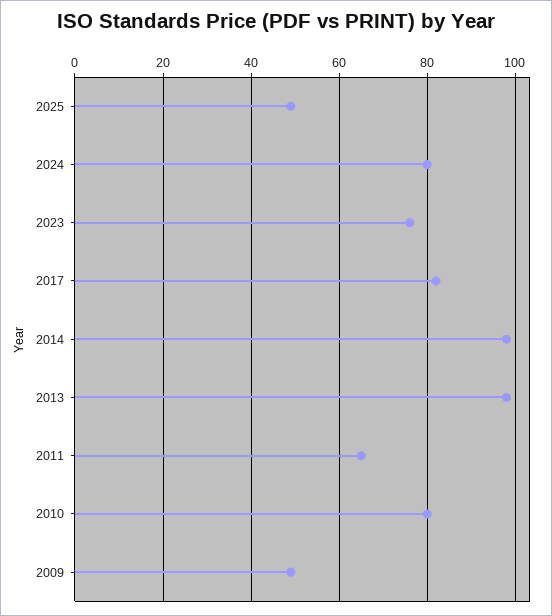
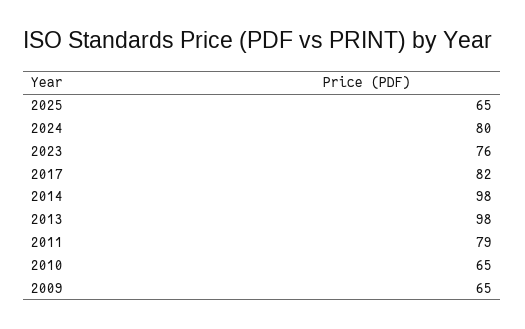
  {
-   "2025": 50,
+   "2025": 65,
    "2024": 80,
    "2023": 76,
    "2017": 82,
    "2014": 98,
    "2013": 98,
-   "2011": 65,
+   "2011": 79,
-   "2010": 80,
+   "2010": 65,
-   "2009": 50
+   "2009": 65
  }

